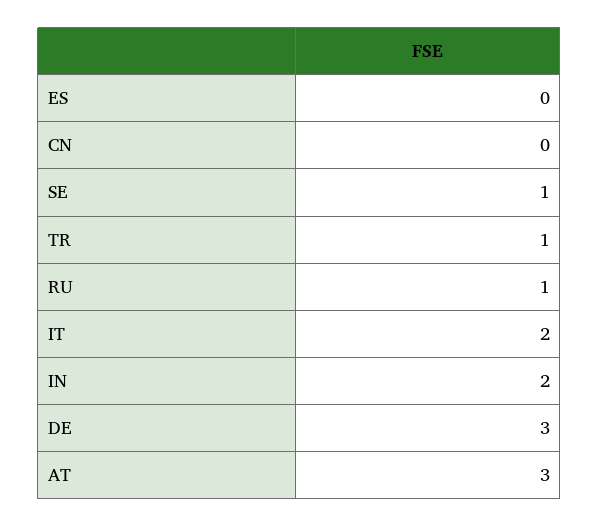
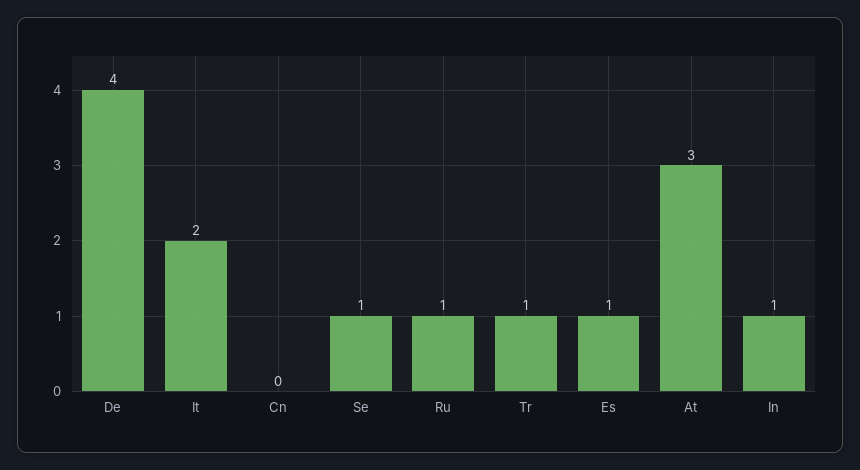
  {
-   "ES": 0,
+   "ES": 1,
    "CN": 0,
    "SE": 1,
    "TR": 1,
    "RU": 1,
    "IT": 2,
-   "IN": 2,
+   "IN": 1,
-   "DE": 3,
+   "DE": 4,
    "AT": 3
  }

